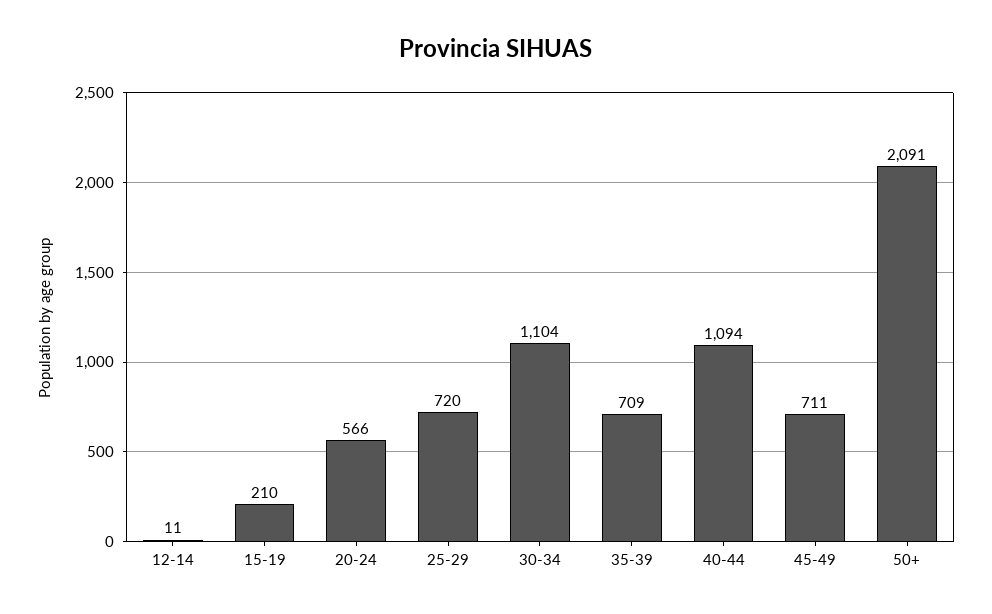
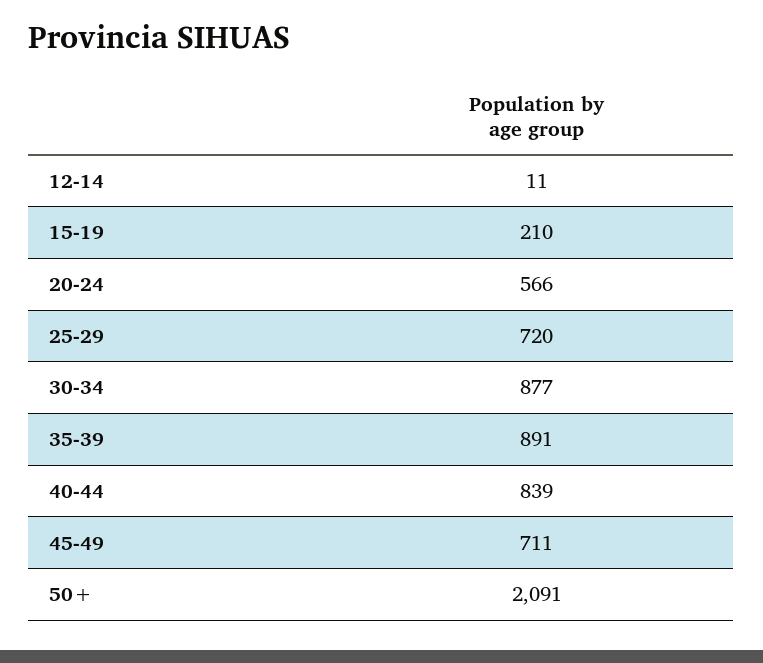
  {
    "12-14": 11,
    "15-19": 210,
    "20-24": 566,
    "25-29": 720,
-   "30-34": 1104,
+   "30-34": 877,
-   "35-39": 709,
+   "35-39": 891,
-   "40-44": 1094,
+   "40-44": 839,
    "45-49": 711,
    "50+": 2091
  }

